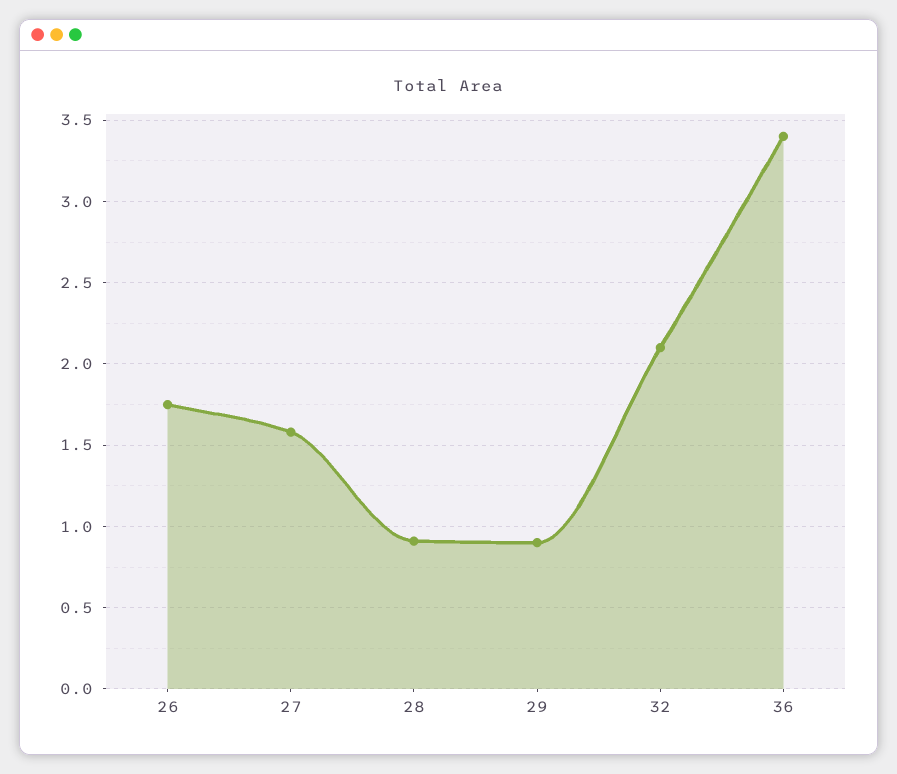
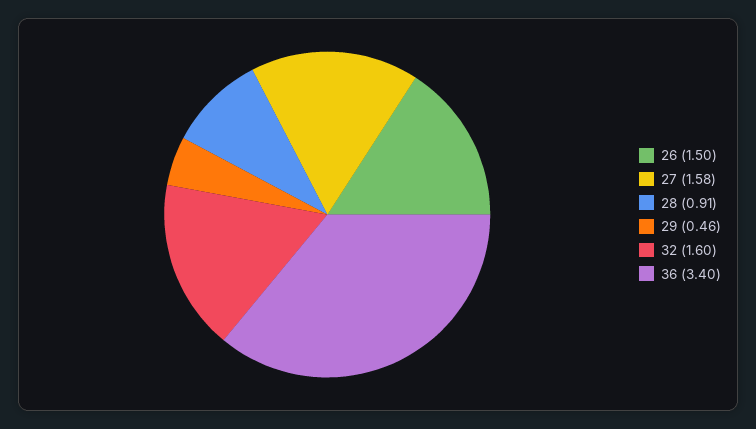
  {
-   "26": 1.75,
+   "26": 1.5,
    "27": 1.58,
    "28": 0.91,
-   "29": 0.9,
+   "29": 0.46,
-   "32": 2.1,
+   "32": 1.6,
    "36": 3.4
  }

